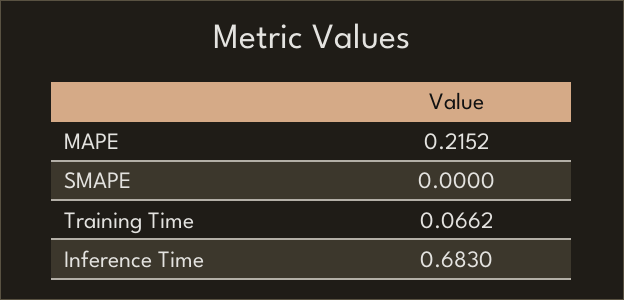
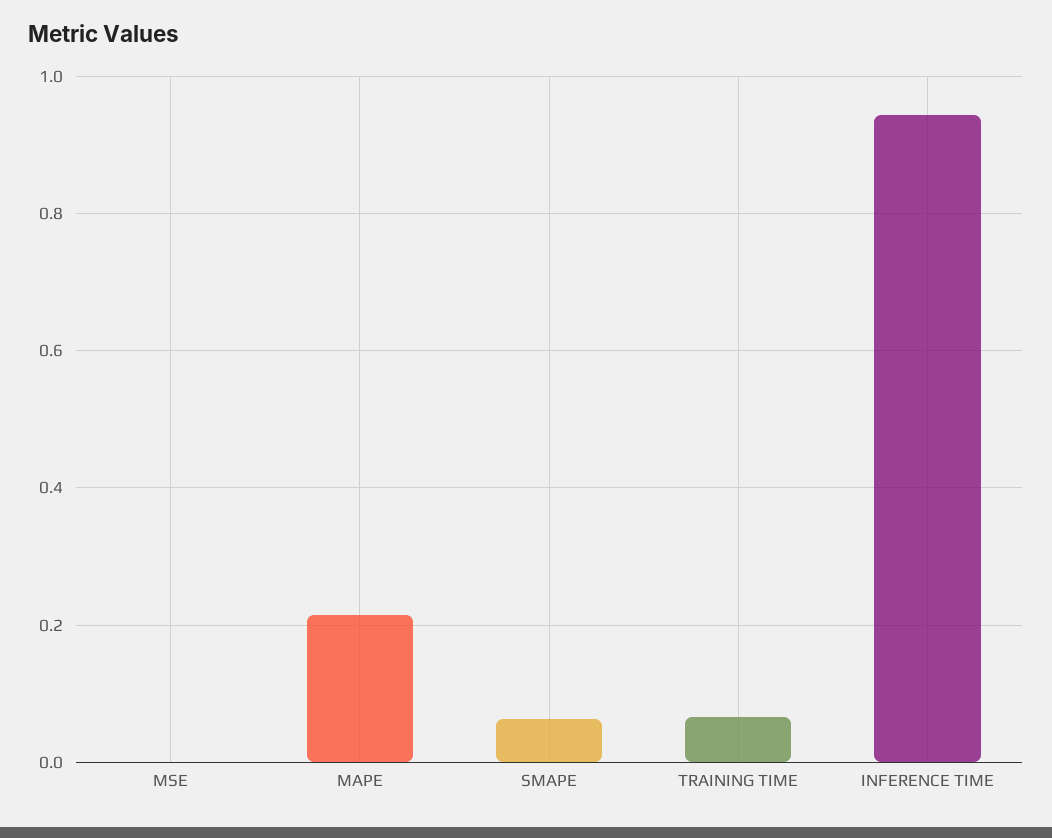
  {
    "MAPE": 0.2152,
-   "SMAPE": 0,
+   "SMAPE": 0.06,
    "Training Time": 0.0662,
-   "Inference Time": 0.683
+   "Inference Time": 0.94,
+   "MSE": 0
  }

